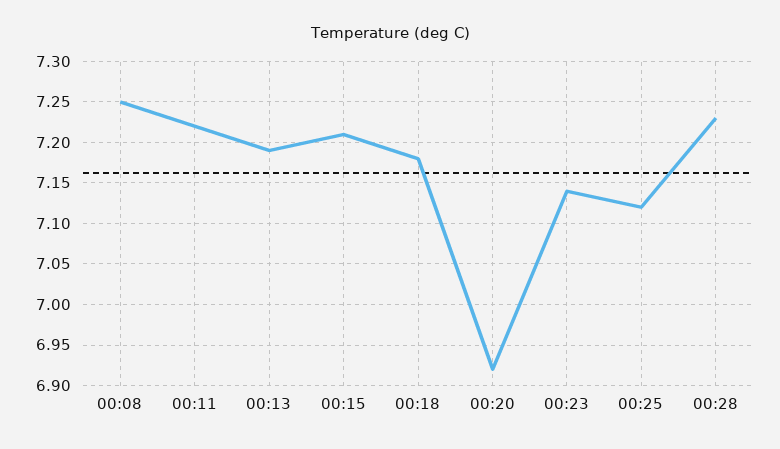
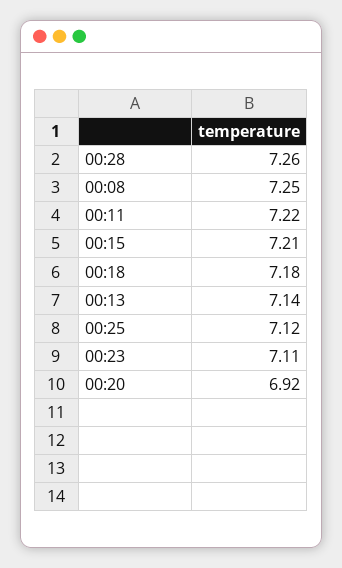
  {
    "00:08": 7.25,
    "00:11": 7.22,
-   "00:13": 7.19,
+   "00:13": 7.14,
    "00:15": 7.21,
    "00:18": 7.18,
    "00:20": 6.92,
-   "00:23": 7.14,
+   "00:23": 7.11,
    "00:25": 7.12,
-   "00:28": 7.23
+   "00:28": 7.26
  }

